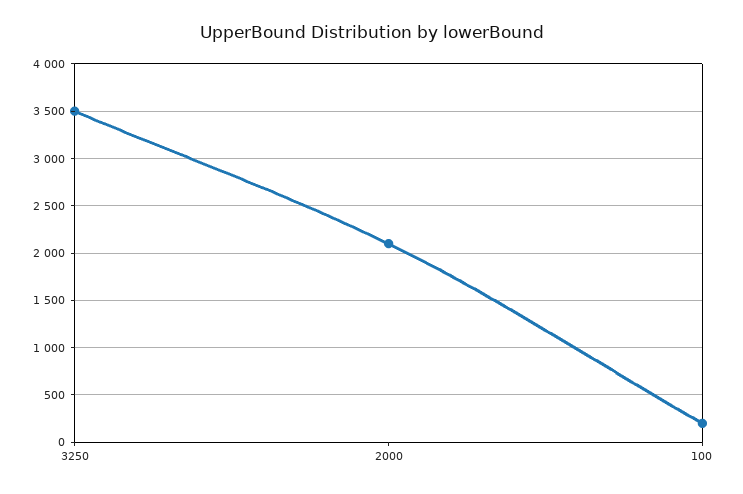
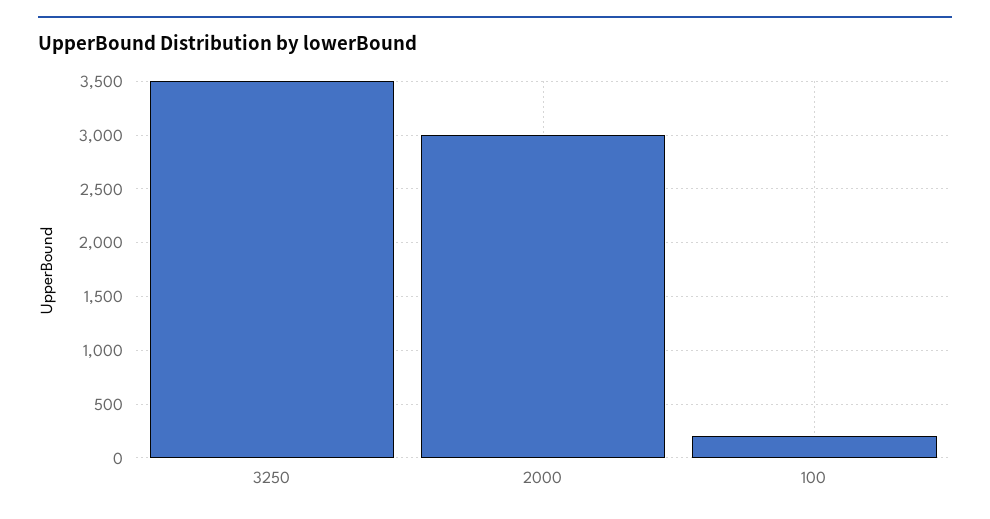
  {
    "3250": 3500,
-   "2000": 2100,
+   "2000": 3000,
    "100": 200
  }

